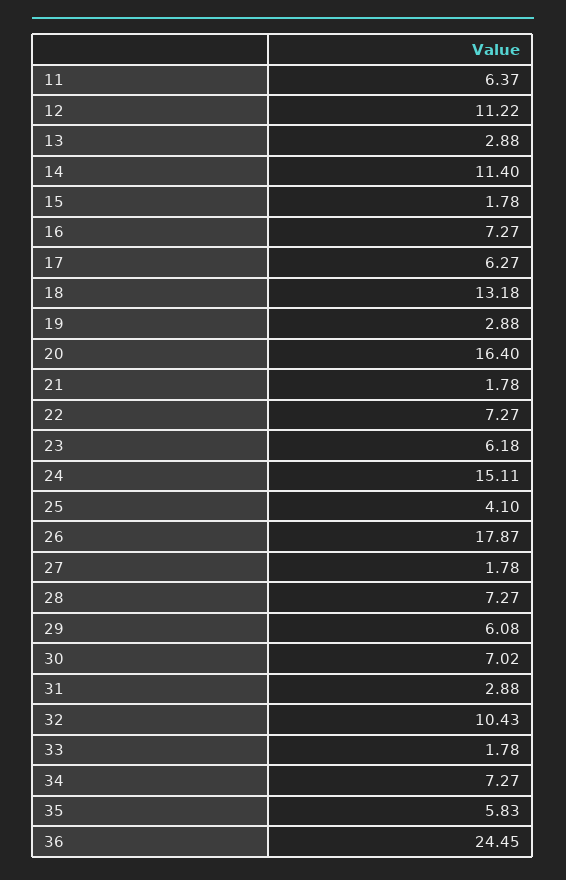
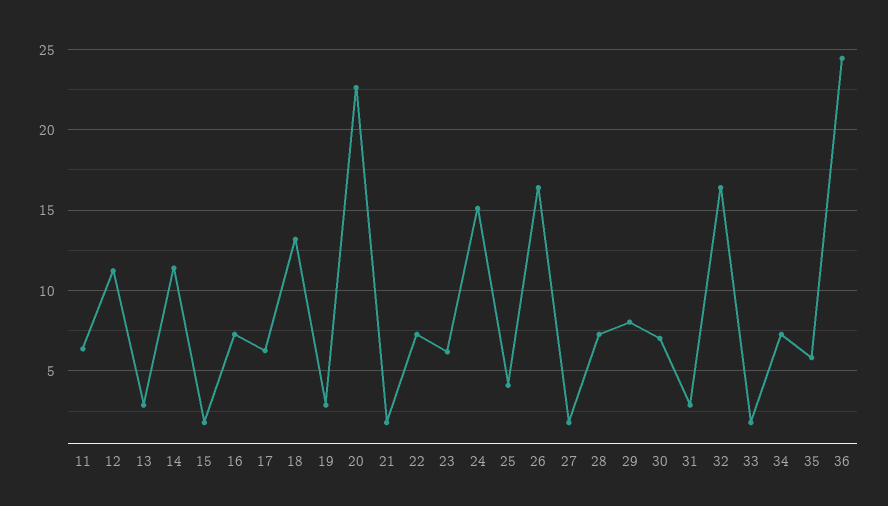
  {
    "11": 6.37,
    "12": 11.22,
    "13": 2.88,
    "14": 11.4,
    "15": 1.78,
    "16": 7.27,
    "17": 6.27,
    "18": 13.18,
    "19": 2.88,
-   "20": 16.4,
+   "20": 22.5,
    "21": 1.78,
    "22": 7.27,
    "23": 6.18,
    "24": 15.11,
    "25": 4.1,
-   "26": 17.87,
+   "26": 16.5,
    "27": 1.78,
    "28": 7.27,
-   "29": 6.08,
+   "29": 8,
    "30": 7.02,
    "31": 2.88,
-   "32": 10.43,
+   "32": 16.5,
    "33": 1.78,
    "34": 7.27,
    "35": 5.83,
    "36": 24.45
  }

